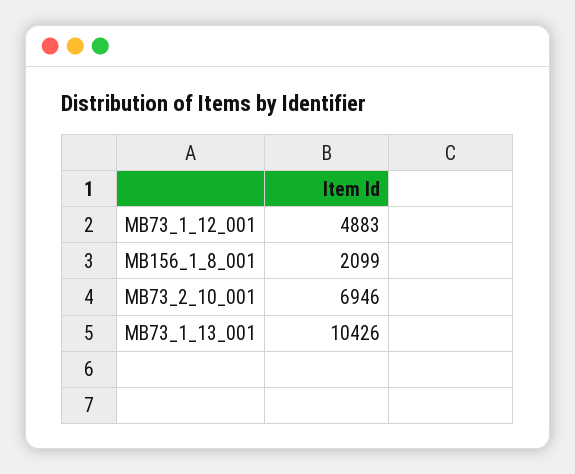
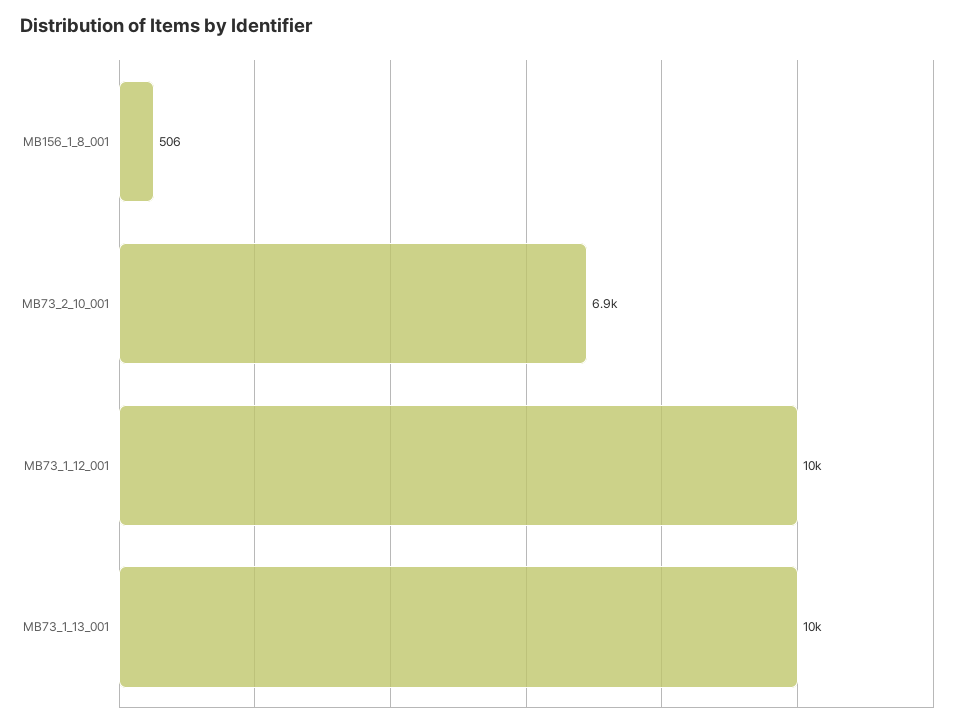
  {
-   "MB73_1_12_001": 4883,
+   "MB73_1_12_001": 10000,
-   "MB156_1_8_001": 2099,
+   "MB156_1_8_001": 506,
    "MB73_2_10_001": 6946,
    "MB73_1_13_001": 10426
  }

